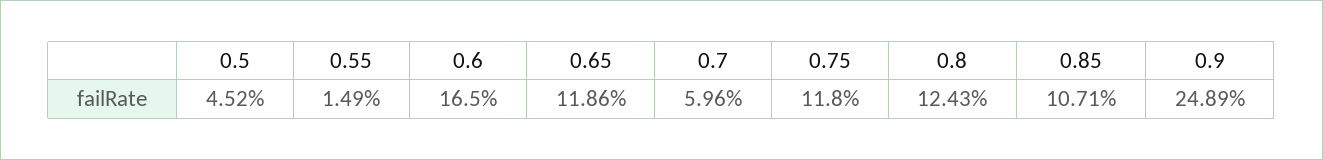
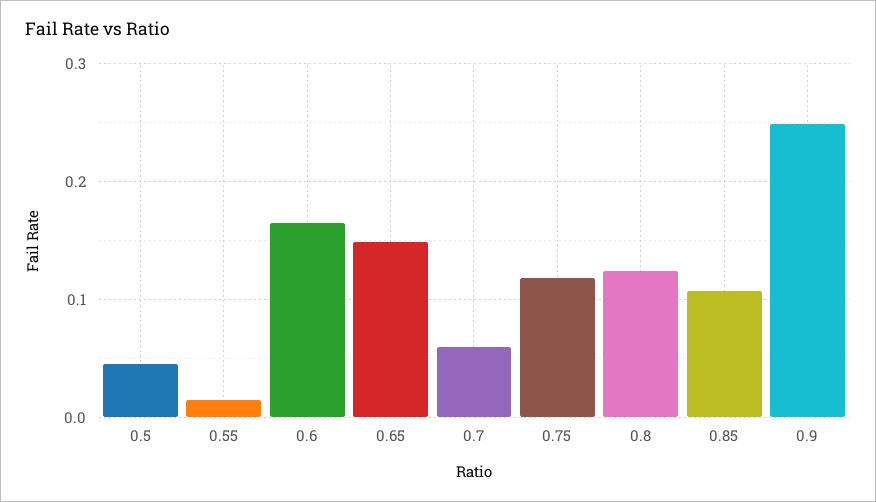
  {
    "0.5": 0.0452,
    "0.55": 0.0149,
    "0.6": 0.165,
-   "0.65": 0.1186,
+   "0.65": 0.15,
    "0.7": 0.0596,
    "0.75": 0.118,
    "0.8": 0.1243,
    "0.85": 0.1071,
    "0.9": 0.2489
  }

